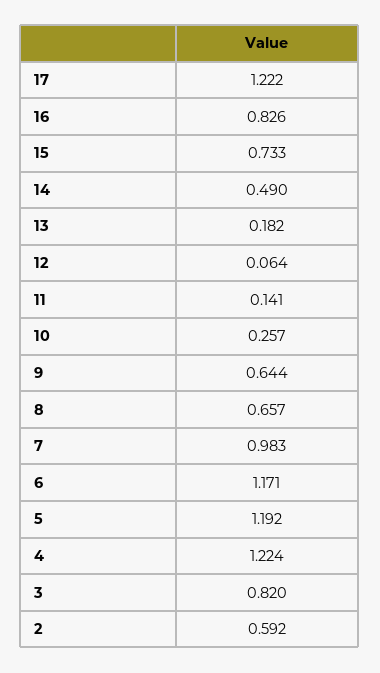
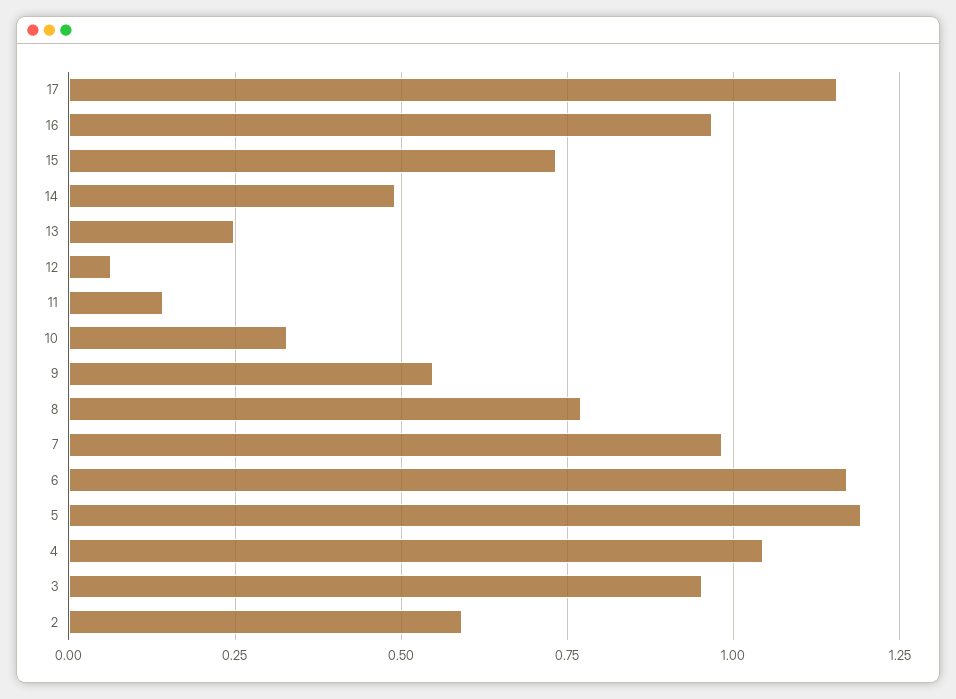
  {
-   "17": 1.222,
+   "17": 1.15,
-   "16": 0.826,
+   "16": 0.975,
    "15": 0.733,
    "14": 0.49,
-   "13": 0.182,
+   "13": 0.25,
    "12": 0.064,
    "11": 0.141,
-   "10": 0.257,
+   "10": 0.325,
-   "9": 0.644,
+   "9": 0.55,
-   "8": 0.657,
+   "8": 0.775,
    "7": 0.983,
    "6": 1.171,
    "5": 1.192,
-   "4": 1.224,
+   "4": 1.05,
-   "3": 0.82,
+   "3": 0.95,
    "2": 0.592
  }

